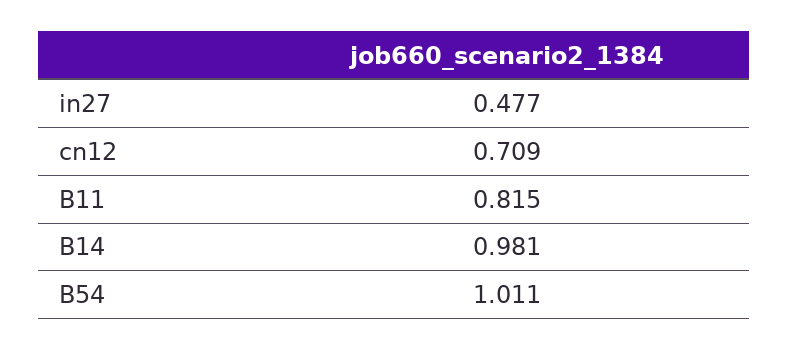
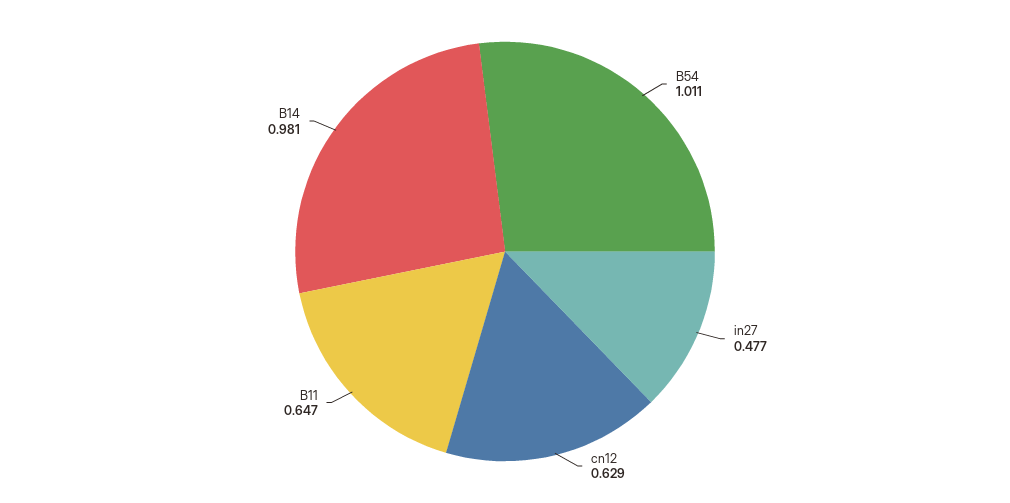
  {
    "in27": 0.477,
-   "cn12": 0.709,
+   "cn12": 0.629,
-   "B11": 0.815,
+   "B11": 0.647,
    "B14": 0.981,
    "B54": 1.011
  }

